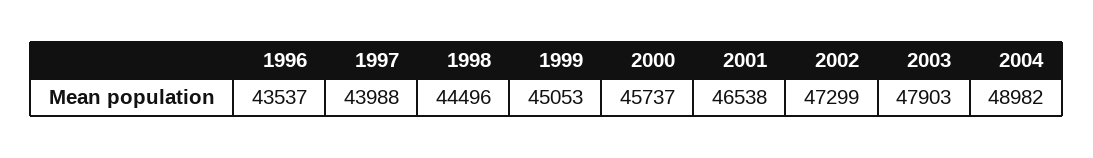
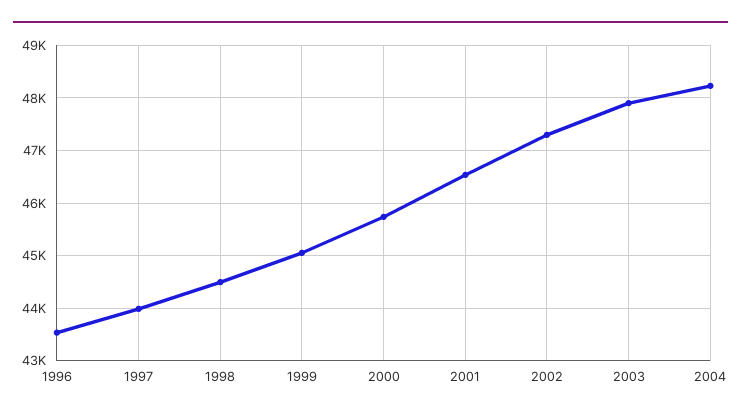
  {
    "1996": 43537,
    "1997": 43988,
    "1998": 44496,
    "1999": 45053,
    "2000": 45737,
    "2001": 46538,
    "2002": 47299,
    "2003": 47903,
-   "2004": 48982
+   "2004": 48200
  }

